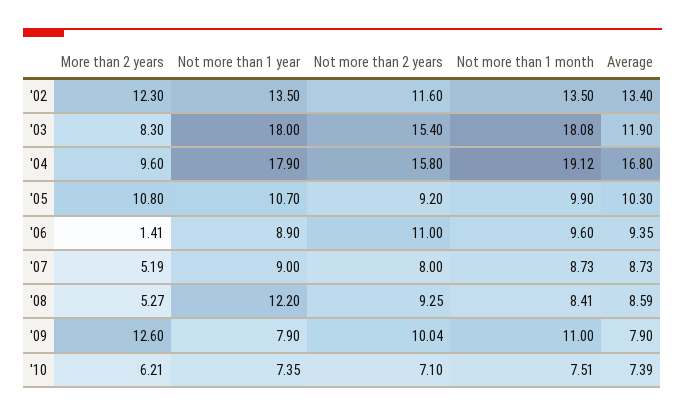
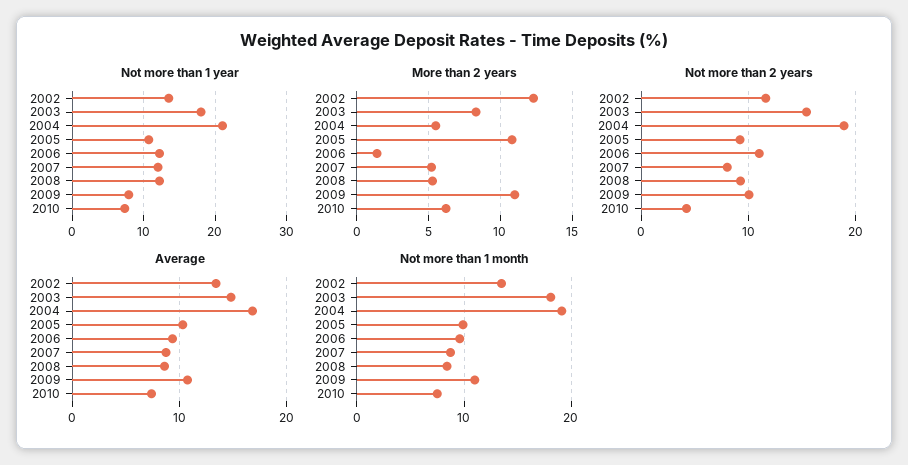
  {
    "More than 2 years": {
      "'02": 12.3,
      "'03": 8.3,
-     "'04": 9.6,
+     "'04": 5.5,
      "'05": 10.8,
      "'06": 1.41,
      "'07": 5.19,
      "'08": 5.27,
-     "'09": 12.6,
+     "'09": 11,
      "'10": 6.21
    },
    "Not more than 1 year": {
      "'02": 13.5,
      "'03": 18,
-     "'04": 17.9,
+     "'04": 21,
      "'05": 10.7,
-     "'06": 8.9,
+     "'06": 12,
-     "'07": 9,
+     "'07": 12,
      "'08": 12.2,
      "'09": 7.9,
      "'10": 7.35
    },
    "Not more than 2 years": {
      "'02": 11.6,
      "'03": 15.4,
-     "'04": 15.8,
+     "'04": 19,
      "'05": 9.2,
      "'06": 11,
      "'07": 8,
      "'08": 9.25,
      "'09": 10.04,
-     "'10": 7.1
+     "'10": 4
    },
    "Not more than 1 month": {
      "'02": 13.5,
      "'03": 18.08,
      "'04": 19.12,
      "'05": 9.9,
      "'06": 9.6,
      "'07": 8.73,
      "'08": 8.41,
      "'09": 11,
      "'10": 7.51
    },
    "Average": {
      "'02": 13.4,
-     "'03": 11.9,
+     "'03": 15,
      "'04": 16.8,
      "'05": 10.3,
      "'06": 9.35,
      "'07": 8.73,
      "'08": 8.59,
-     "'09": 7.9,
+     "'09": 11,
      "'10": 7.39
    }
  }

